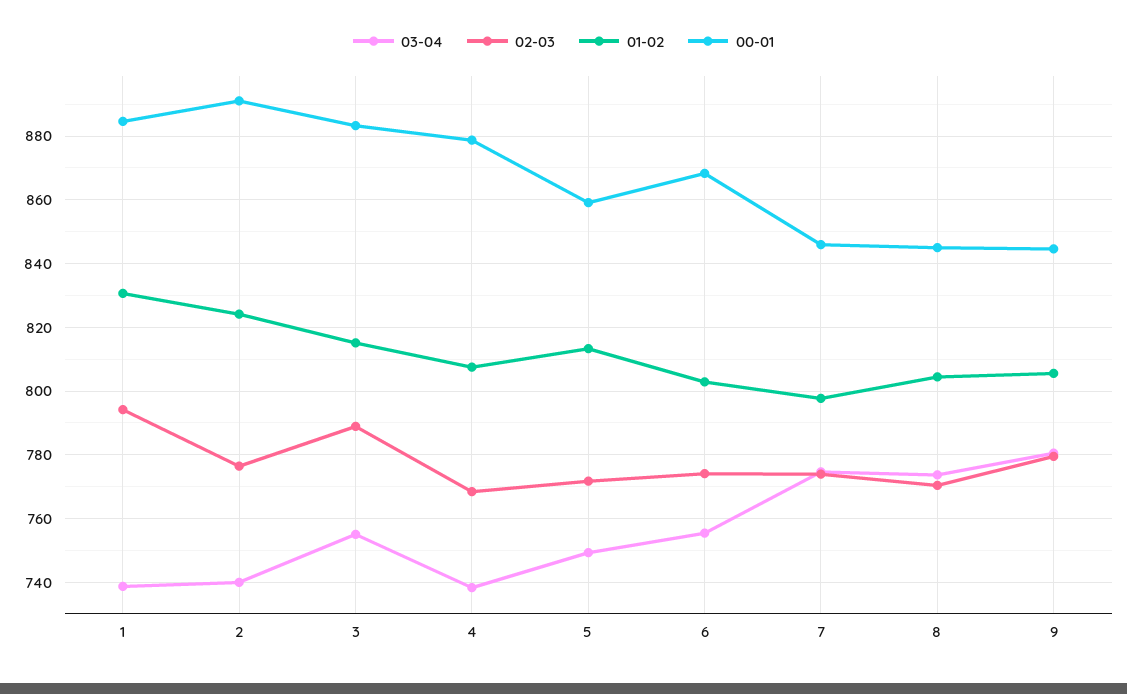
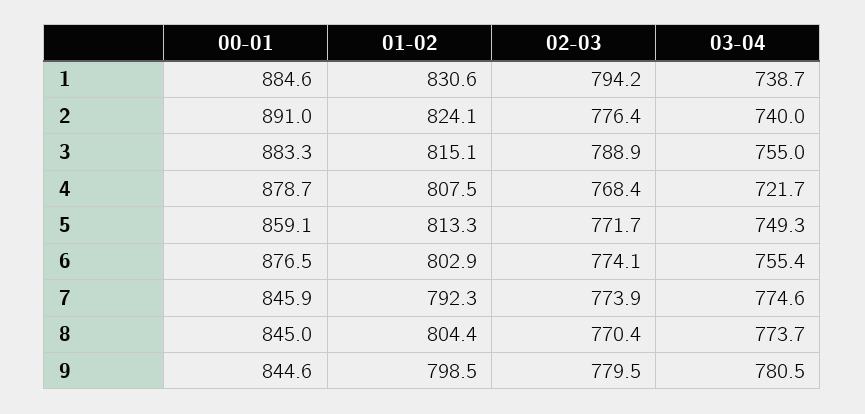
  {
    "03-04": {
      "1": 738.7,
      "2": 740,
      "3": 755,
-     "4": 738,
+     "4": 721.7,
      "5": 749.3,
      "6": 755.4,
      "7": 774.6,
      "8": 773.7,
      "9": 780.5
    },
    "02-03": {
      "1": 794.2,
      "2": 776.4,
      "3": 788.9,
      "4": 768.4,
      "5": 771.7,
      "6": 774.1,
      "7": 773.9,
      "8": 770.4,
      "9": 779.5
    },
    "01-02": {
      "1": 830.6,
      "2": 824.1,
      "3": 815.1,
      "4": 807.5,
      "5": 813.3,
      "6": 802.9,
-     "7": 798,
+     "7": 792.3,
      "8": 804.4,
-     "9": 806
+     "9": 798.5
    },
    "00-01": {
      "1": 884.6,
      "2": 891,
      "3": 883.3,
      "4": 878.7,
      "5": 859.1,
-     "6": 868,
+     "6": 876.5,
      "7": 845.9,
      "8": 845,
      "9": 844.6
    }
  }

